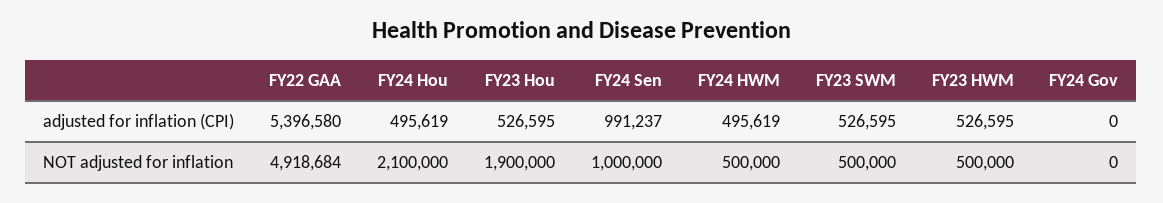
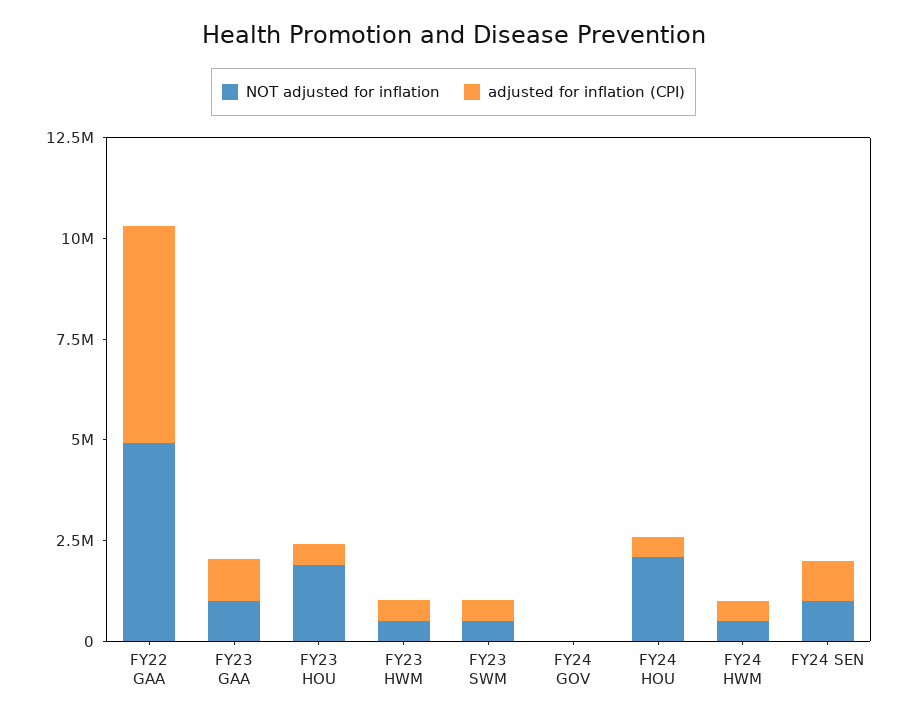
  {
    "adjusted for inflation (CPI)": {
      "FY22 GAA": 5396580,
      "FY24 Hou": 495619,
      "FY23 Hou": 526595,
      "FY24 Sen": 991237,
      "FY24 HWM": 495619,
      "FY23 SWM": 526595,
      "FY23 HWM": 526595,
-     "FY24 Gov": 0
+     "FY24 Gov": 0,
+     "FY23 GAA": 1000000
    },
    "NOT adjusted for inflation": {
      "FY22 GAA": 4918684,
      "FY24 Hou": 2100000,
      "FY23 Hou": 1900000,
      "FY24 Sen": 1000000,
      "FY24 HWM": 500000,
      "FY23 SWM": 500000,
      "FY23 HWM": 500000,
-     "FY24 Gov": 0
+     "FY24 Gov": 0,
+     "FY23 GAA": 1000000
    }
  }

